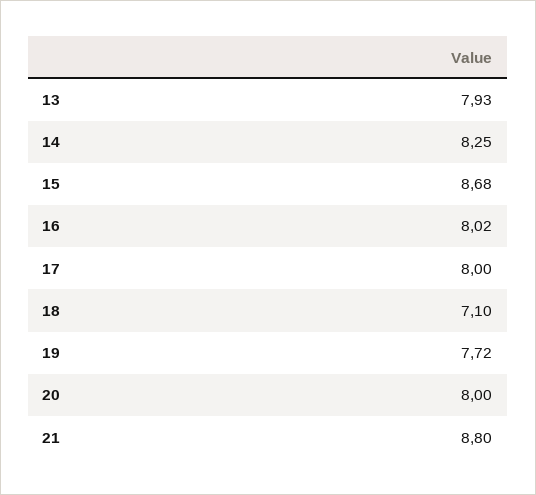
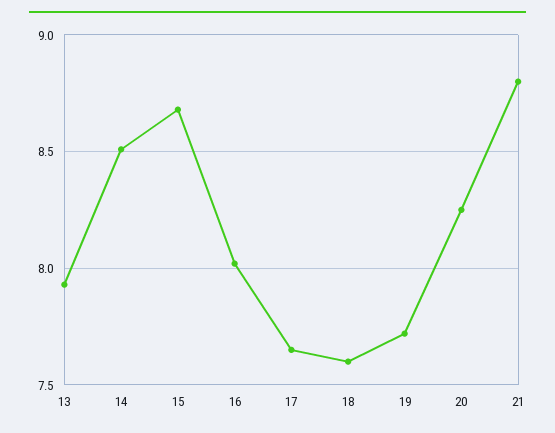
  {
    "13": 7.93,
-   "14": 8.25,
+   "14": 8.5,
    "15": 8.68,
    "16": 8.02,
-   "17": 8,
+   "17": 7.65,
-   "18": 7.1,
+   "18": 7.6,
    "19": 7.72,
-   "20": 8,
+   "20": 8.25,
    "21": 8.8
  }

